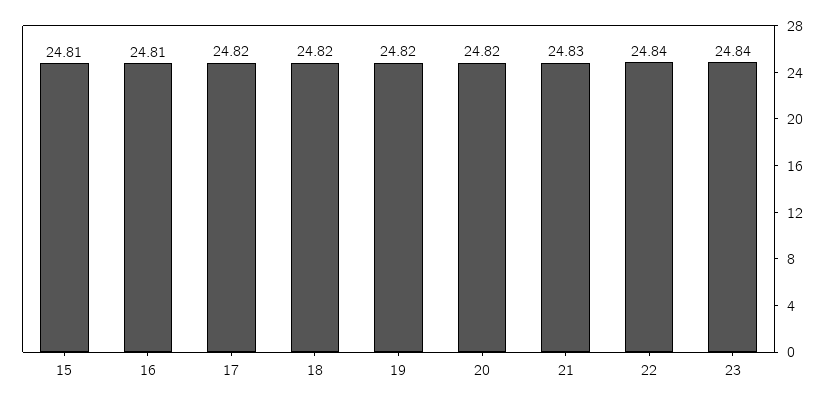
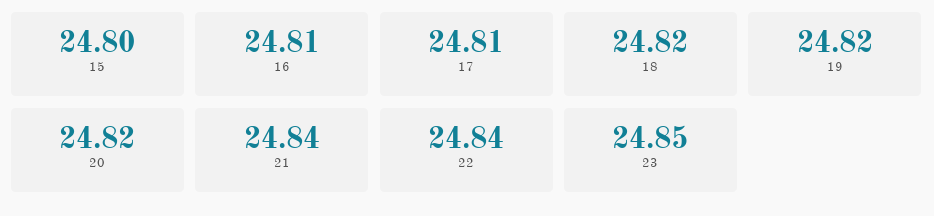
  {
-   "15": 24.81,
+   "15": 24.8,
    "16": 24.81,
-   "17": 24.82,
+   "17": 24.81,
    "18": 24.82,
    "19": 24.82,
    "20": 24.82,
-   "21": 24.83,
+   "21": 24.84,
    "22": 24.84,
-   "23": 24.84
+   "23": 24.85
  }

